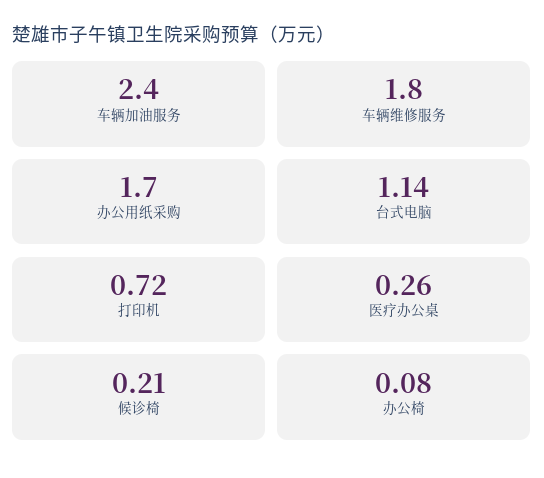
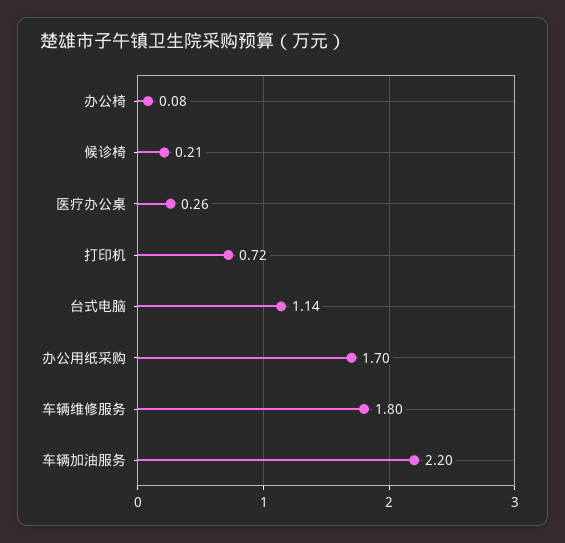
  {
-   "车辆加油服务": 2.4,
+   "车辆加油服务": 2.2,
    "车辆维修服务": 1.8,
    "办公用纸采购": 1.7,
    "台式电脑": 1.14,
    "打印机": 0.72,
    "医疗办公桌": 0.26,
    "候诊椅": 0.21,
    "办公椅": 0.08
  }

